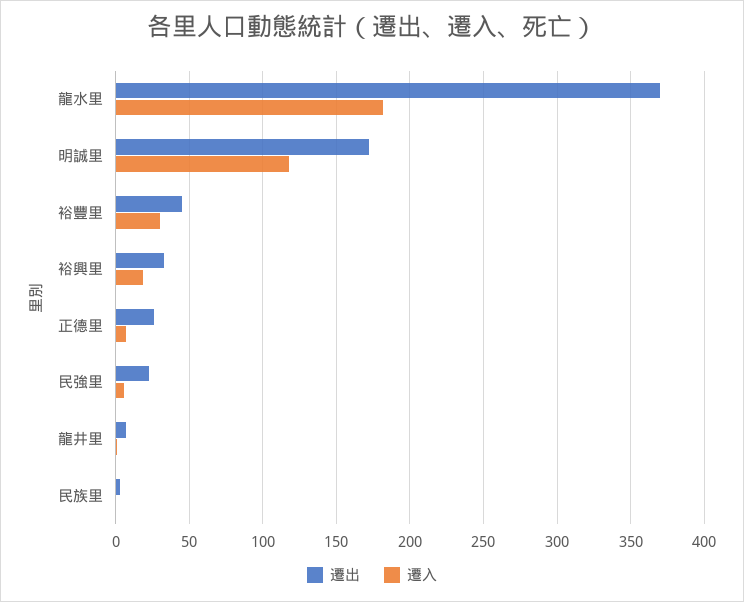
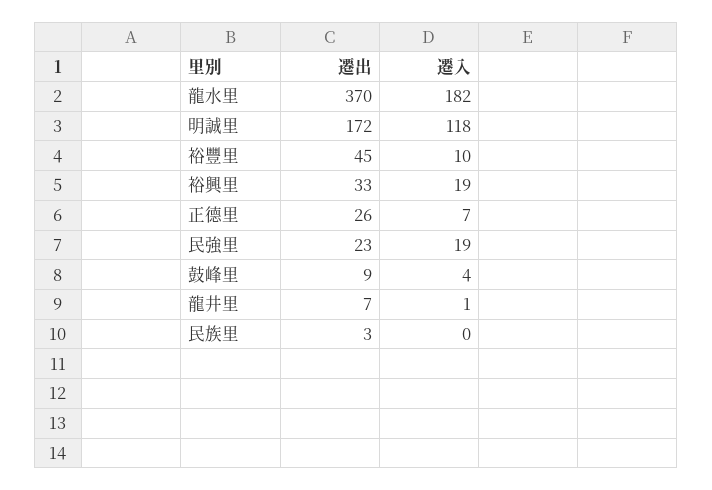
  {
    "遷出": {
      "龍水里": 370,
      "明誠里": 172,
      "裕豐里": 45,
      "裕興里": 33,
      "正德里": 26,
      "民強里": 23,
      "龍井里": 7,
-     "民族里": 3
+     "民族里": 3,
+     "鼓峰里": 9
    },
    "遷入": {
      "龍水里": 182,
      "明誠里": 118,
-     "裕豐里": 30,
+     "裕豐里": 10,
      "裕興里": 19,
      "正德里": 7,
-     "民強里": 5,
+     "民強里": 19,
      "龍井里": 1,
-     "民族里": 0
+     "民族里": 0,
+     "鼓峰里": 4
    }
  }

